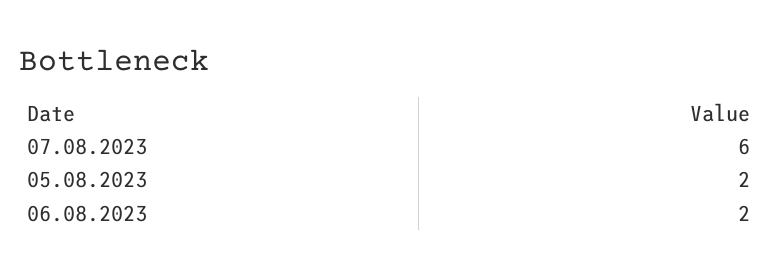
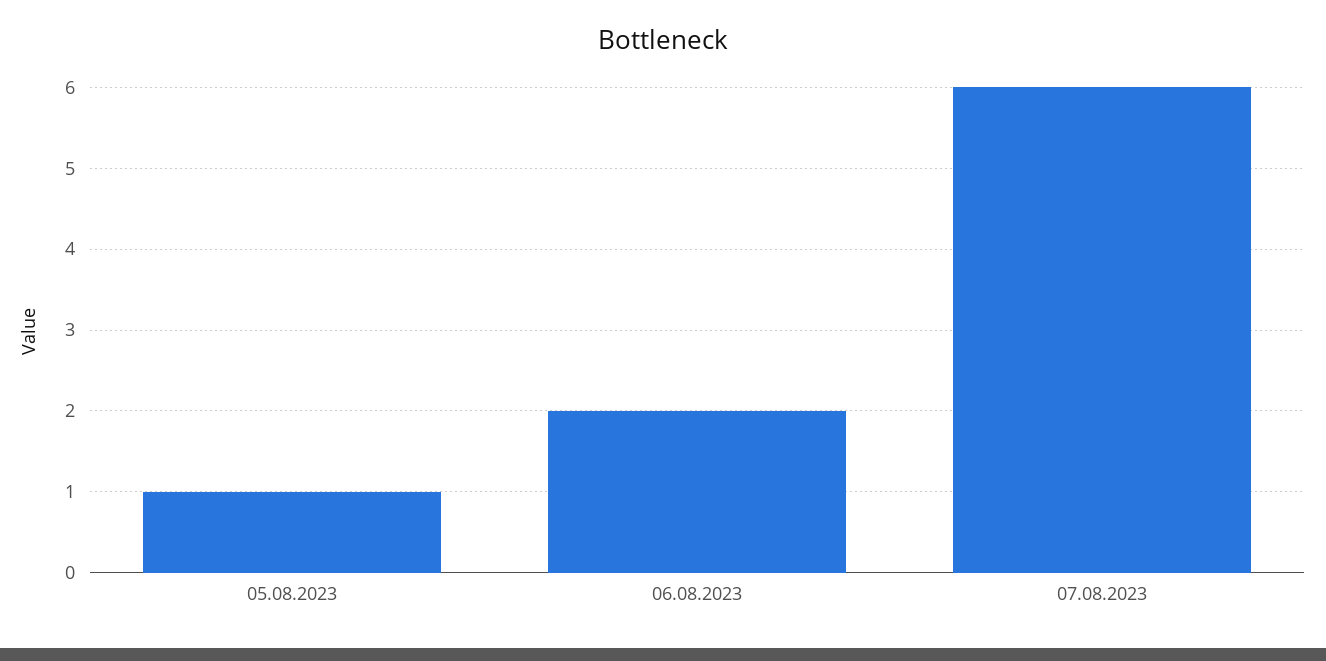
  {
    "07.08.2023": 6,
-   "05.08.2023": 2,
+   "05.08.2023": 1,
    "06.08.2023": 2
  }

